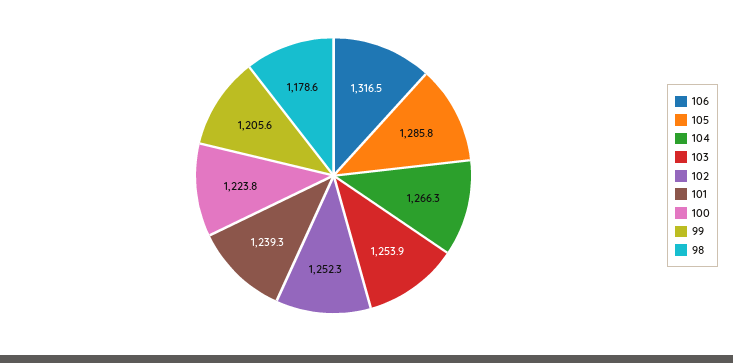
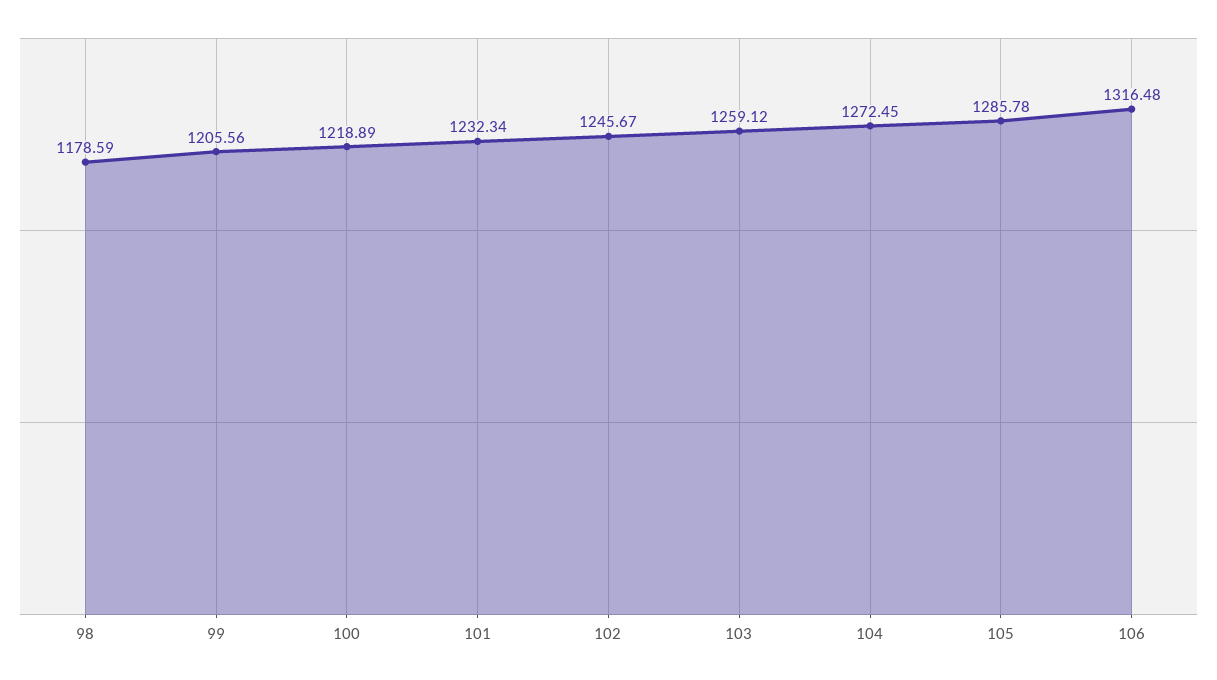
  {
    "106": 1316.48,
    "105": 1285.78,
-   "104": 1266.3,
+   "104": 1272.45,
-   "103": 1253.9,
+   "103": 1259.12,
-   "102": 1252.3,
+   "102": 1245.67,
-   "101": 1239.3,
+   "101": 1232.34,
-   "100": 1223.8,
+   "100": 1218.89,
    "99": 1205.56,
    "98": 1178.59
  }

